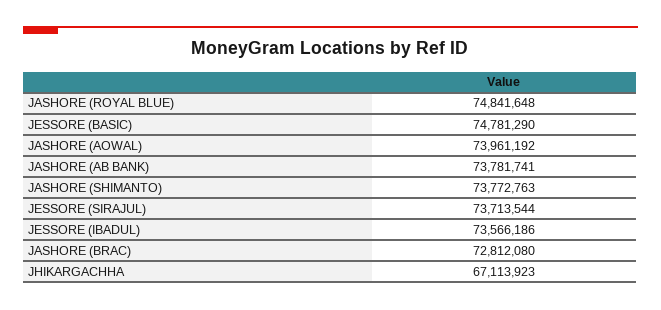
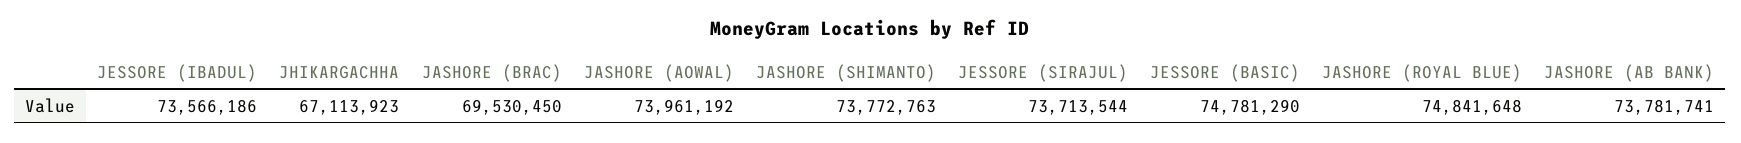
  {
    "JASHORE (ROYAL BLUE)": 74841648,
    "JESSORE (BASIC)": 74781290,
    "JASHORE (AOWAL)": 73961192,
    "JASHORE (AB BANK)": 73781741,
    "JASHORE (SHIMANTO)": 73772763,
    "JESSORE (SIRAJUL)": 73713544,
    "JESSORE (IBADUL)": 73566186,
-   "JASHORE (BRAC)": 72812080,
+   "JASHORE (BRAC)": 69530450,
    "JHIKARGACHHA": 67113923
  }

